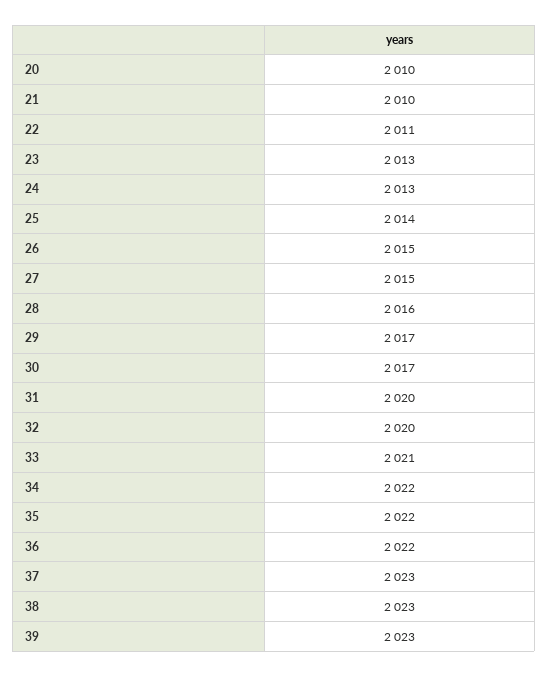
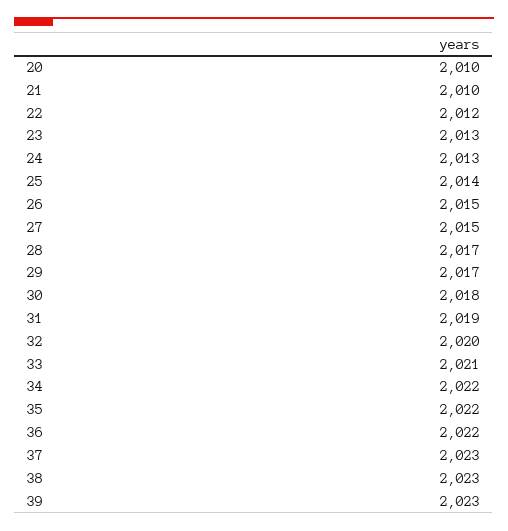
  {
    "20": 2010,
    "21": 2010,
-   "22": 2011,
+   "22": 2012,
    "23": 2013,
    "24": 2013,
    "25": 2014,
    "26": 2015,
    "27": 2015,
-   "28": 2016,
+   "28": 2017,
    "29": 2017,
-   "30": 2017,
+   "30": 2018,
-   "31": 2020,
+   "31": 2019,
    "32": 2020,
    "33": 2021,
    "34": 2022,
    "35": 2022,
    "36": 2022,
    "37": 2023,
    "38": 2023,
    "39": 2023
  }

